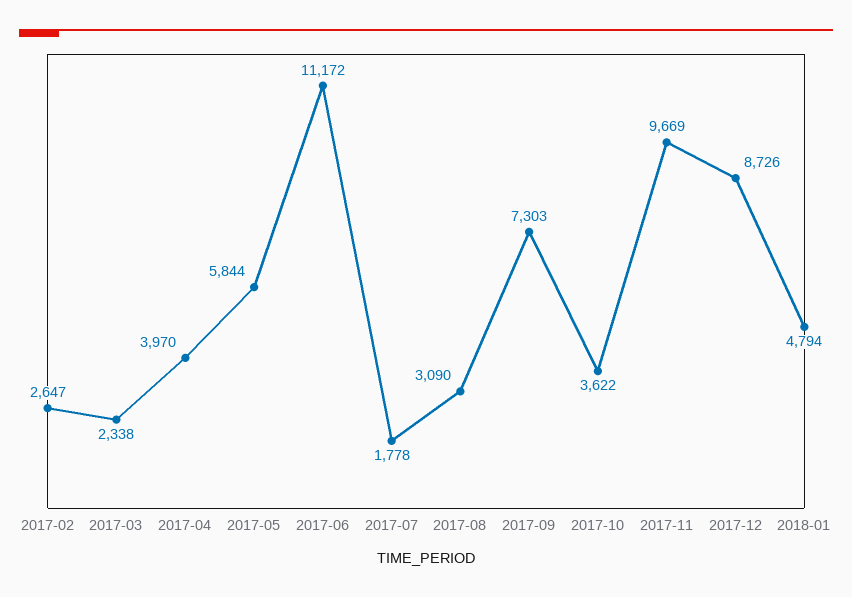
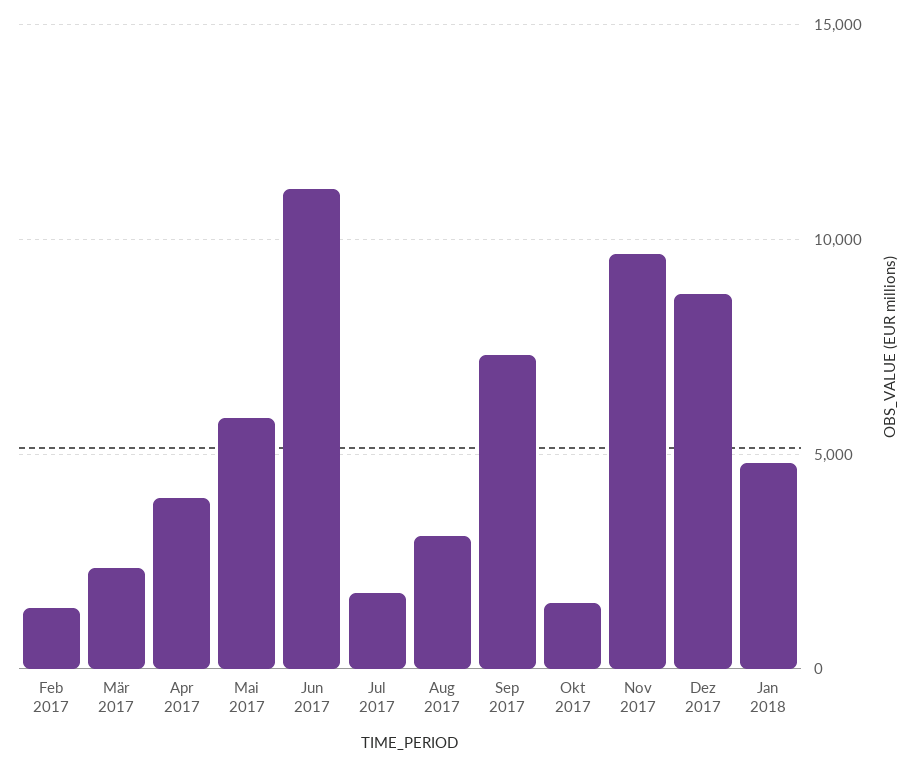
  {
-   "2017-02": 2647,
+   "2017-02": 1500,
    "2017-03": 2338,
    "2017-04": 3970,
    "2017-05": 5844,
    "2017-06": 11172,
    "2017-07": 1778,
    "2017-08": 3090,
    "2017-09": 7303,
-   "2017-10": 3622,
+   "2017-10": 1500,
    "2017-11": 9669,
    "2017-12": 8726,
    "2018-01": 4794
  }

